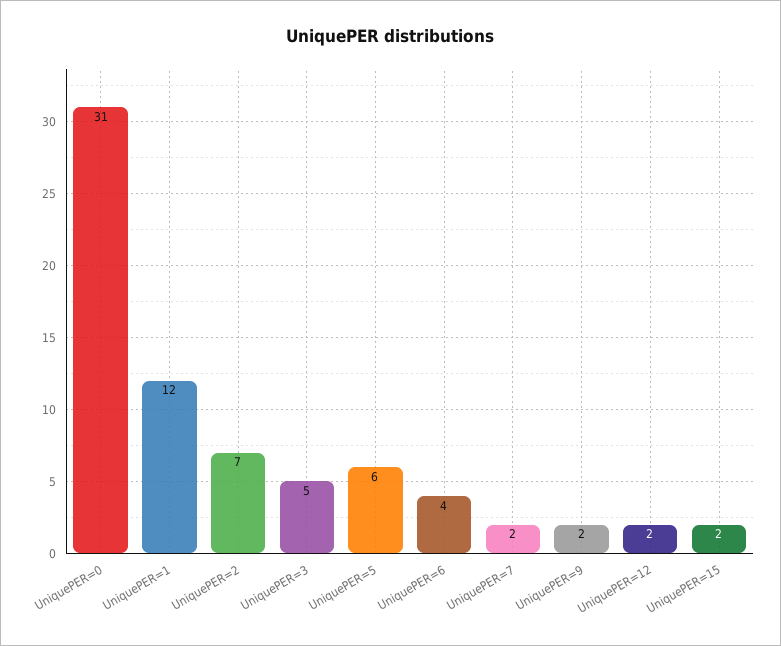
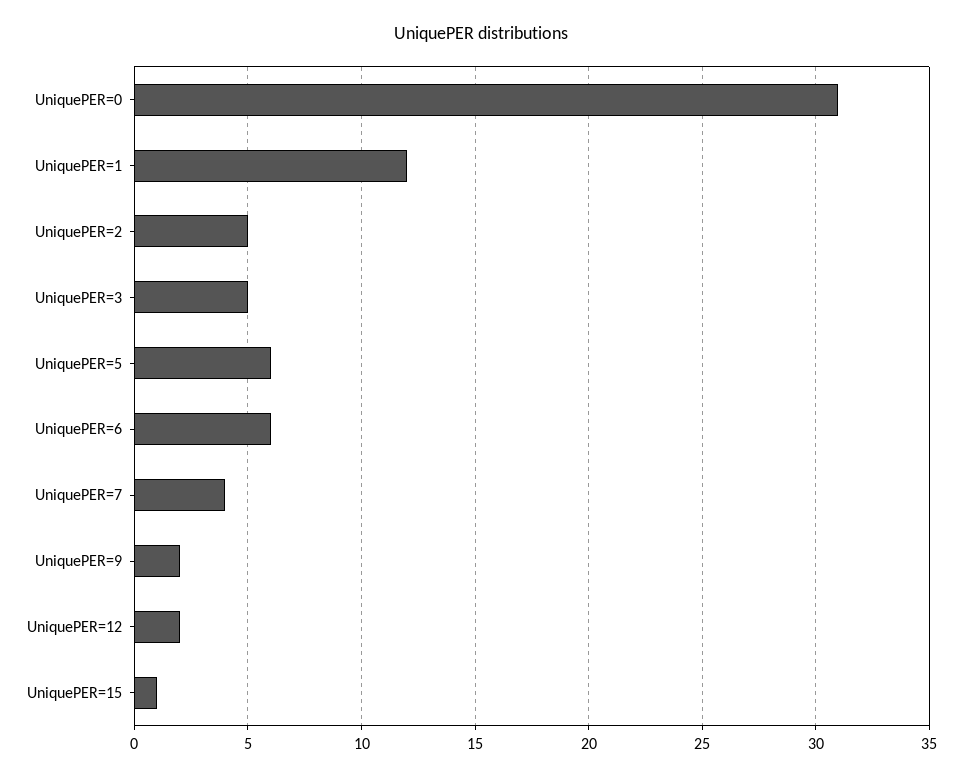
  {
    "UniquePER=0": 31,
    "UniquePER=1": 12,
-   "UniquePER=2": 7,
+   "UniquePER=2": 5,
    "UniquePER=3": 5,
    "UniquePER=5": 6,
-   "UniquePER=6": 4,
+   "UniquePER=6": 6,
-   "UniquePER=7": 2,
+   "UniquePER=7": 4,
    "UniquePER=9": 2,
    "UniquePER=12": 2,
-   "UniquePER=15": 2
+   "UniquePER=15": 1
  }

